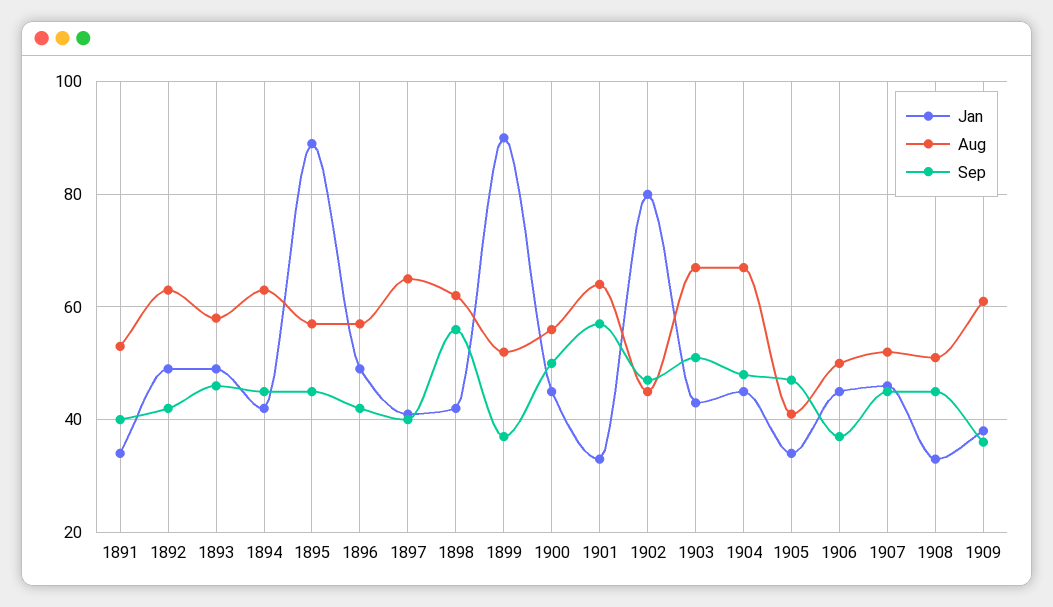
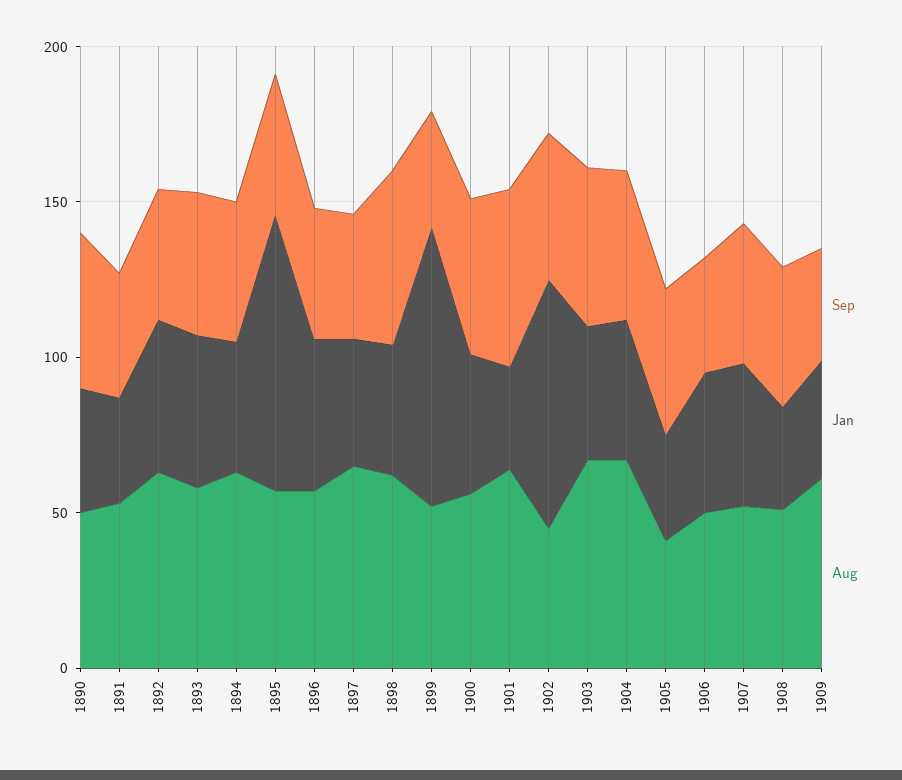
  {
    "Jan": {
      "1891": 35,
      "1892": 50,
      "1893": 50,
      "1894": 40,
      "1895": 90,
      "1896": 50,
      "1897": 40,
      "1898": 40,
      "1899": 90,
      "1900": 45,
      "1901": 35,
      "1902": 80,
      "1903": 45,
      "1904": 45,
      "1905": 35,
      "1906": 45,
      "1907": 45,
      "1908": 35,
-     "1909": 40
+     "1909": 40,
+     "1890": 40
    },
    "Aug": {
      "1891": 55,
      "1892": 65,
      "1893": 60,
      "1894": 65,
      "1895": 55,
      "1896": 55,
      "1897": 65,
      "1898": 60,
      "1899": 50,
      "1900": 55,
      "1901": 65,
      "1902": 45,
      "1903": 65,
      "1904": 65,
      "1905": 40,
      "1906": 50,
      "1907": 50,
      "1908": 50,
-     "1909": 60
+     "1909": 60,
+     "1890": 50
    },
    "Sep": {
      "1891": 40,
      "1892": 40,
      "1893": 45,
      "1894": 45,
      "1895": 45,
      "1896": 40,
      "1897": 40,
      "1898": 55,
      "1899": 35,
      "1900": 50,
      "1901": 55,
      "1902": 45,
      "1903": 50,
      "1904": 50,
      "1905": 45,
      "1906": 35,
      "1907": 45,
      "1908": 45,
-     "1909": 35
+     "1909": 35,
+     "1890": 50
    }
  }

